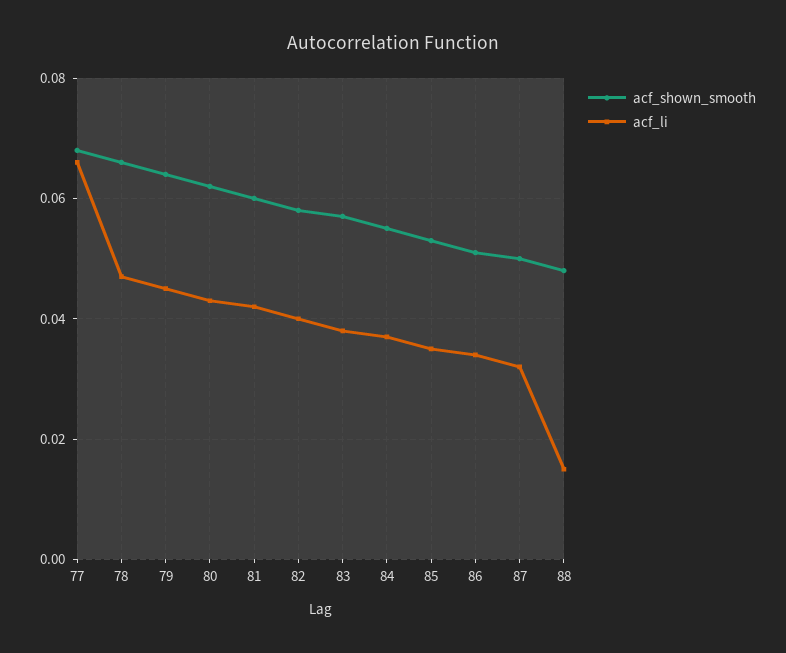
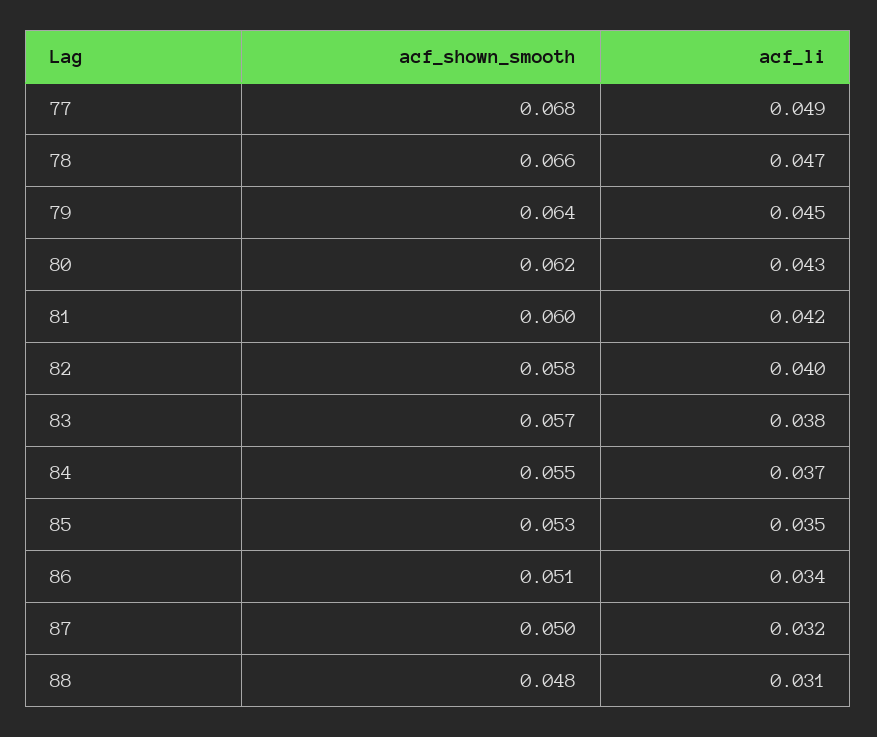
  {
    "acf_shown_smooth": {
      "77": 0.068,
      "78": 0.066,
      "79": 0.064,
      "80": 0.062,
      "81": 0.06,
      "82": 0.058,
      "83": 0.057,
      "84": 0.055,
      "85": 0.053,
      "86": 0.051,
      "87": 0.05,
      "88": 0.048
    },
    "acf_li": {
-     "77": 0.065,
+     "77": 0.049,
      "78": 0.047,
      "79": 0.045,
      "80": 0.043,
      "81": 0.042,
      "82": 0.04,
      "83": 0.038,
      "84": 0.037,
      "85": 0.035,
      "86": 0.034,
      "87": 0.032,
-     "88": 0.015
+     "88": 0.031
    }
  }

